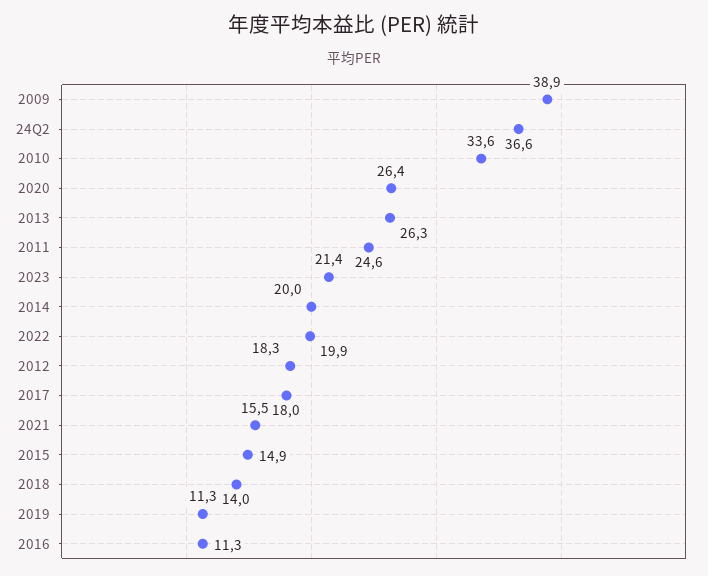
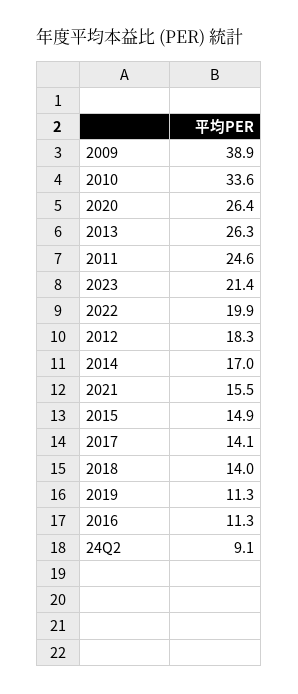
  {
    "2009": 38.9,
-   "24Q2": 36.6,
+   "24Q2": 9.1,
    "2010": 33.6,
    "2020": 26.4,
    "2013": 26.3,
    "2011": 24.6,
    "2023": 21.4,
-   "2014": 20,
+   "2014": 17,
    "2022": 19.9,
    "2012": 18.3,
-   "2017": 18,
+   "2017": 14.1,
    "2021": 15.5,
    "2015": 14.9,
    "2018": 14,
    "2019": 11.3,
    "2016": 11.3
  }

